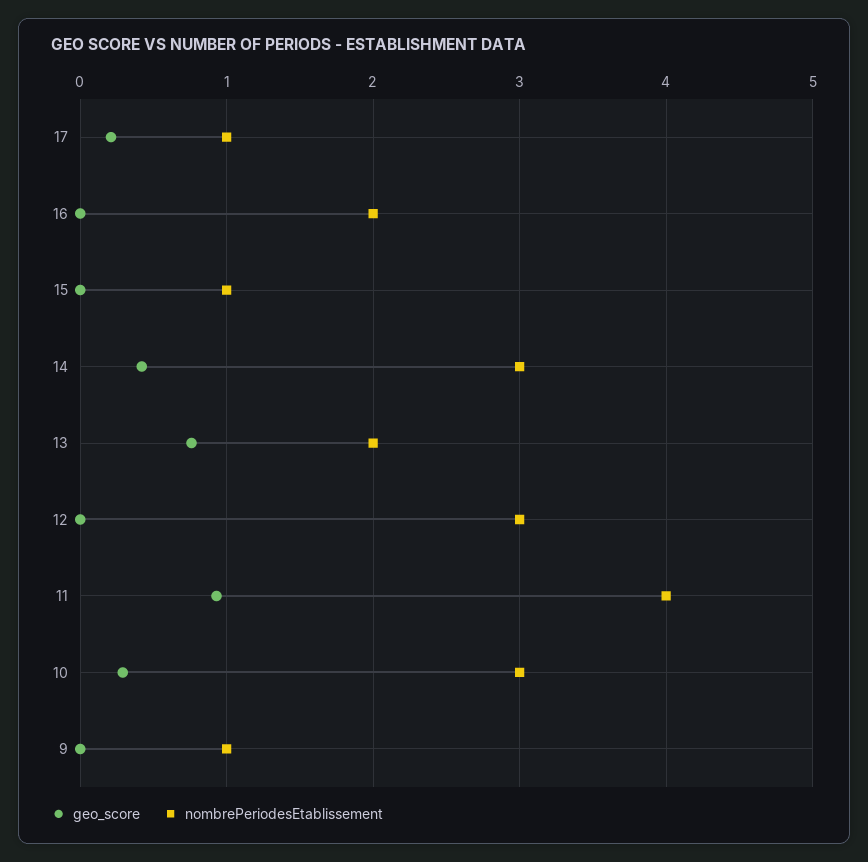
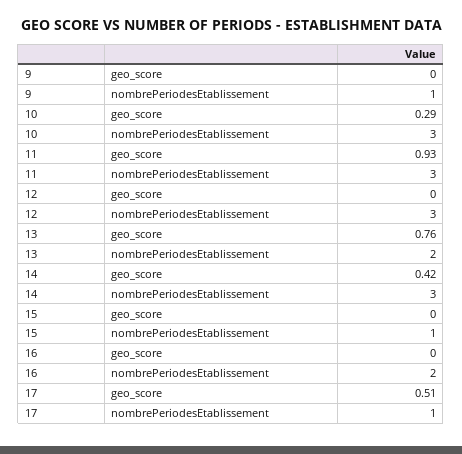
  {
    "geo_score": {
-     "17": 0.2,
+     "17": 0.51,
      "16": 0,
      "15": 0,
      "14": 0.42,
      "13": 0.76,
      "12": 0,
      "11": 0.93,
      "10": 0.29,
      "9": 0
    },
    "nombrePeriodesEtablissement": {
      "17": 1,
      "16": 2,
      "15": 1,
      "14": 3,
      "13": 2,
      "12": 3,
-     "11": 4,
+     "11": 3,
      "10": 3,
      "9": 1
    }
  }

